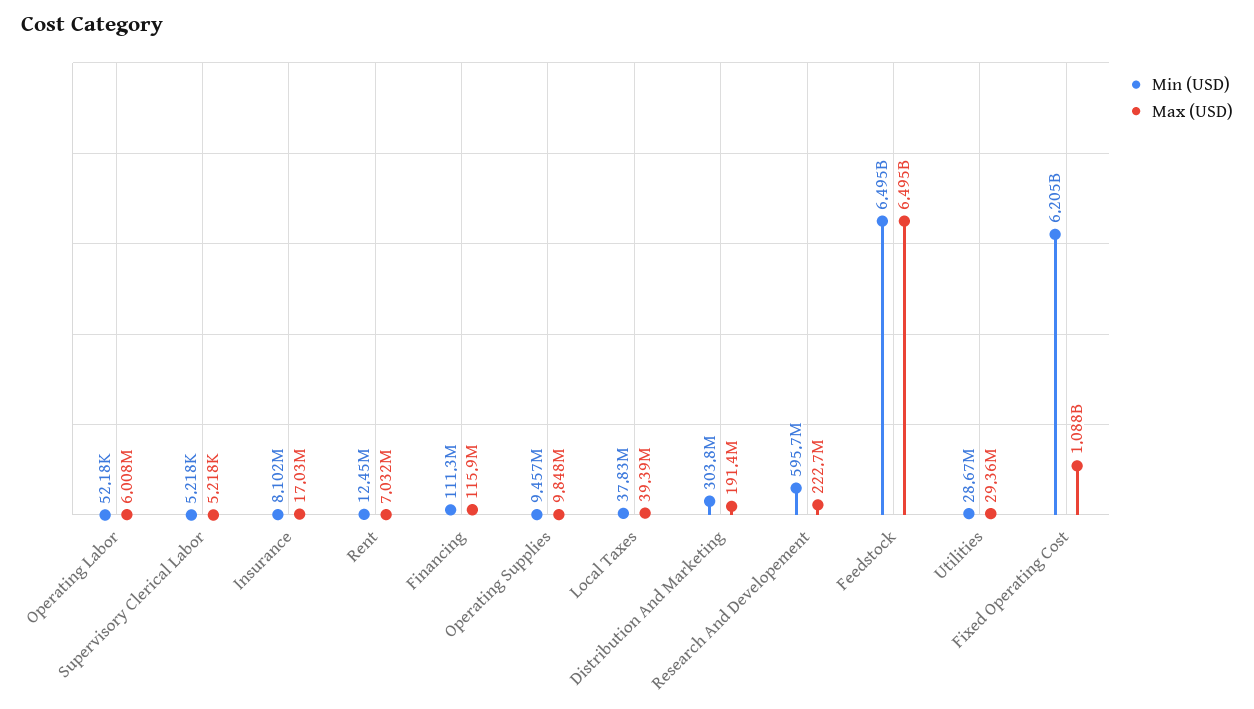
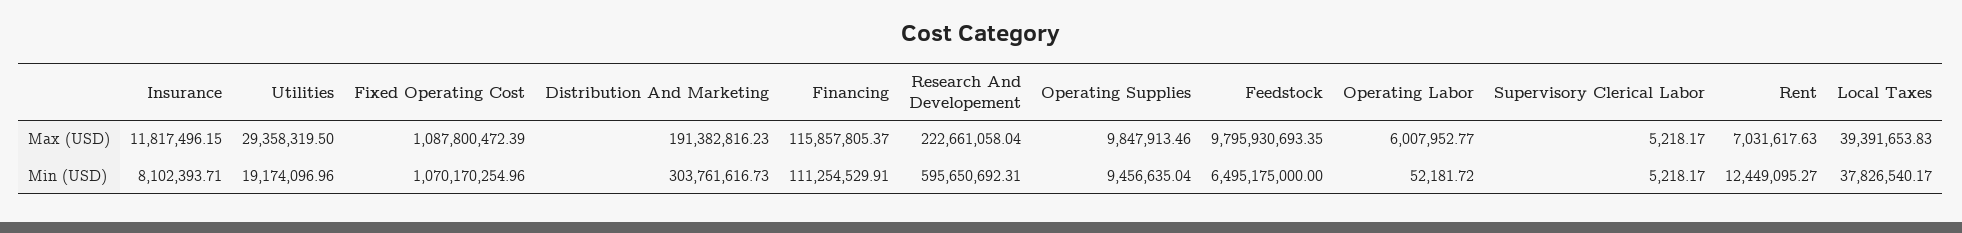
  {
    "Min (USD)": {
      "Operating Labor": 52181.72,
      "Supervisory Clerical Labor": 5218.17,
      "Insurance": 8102393.71,
      "Rent": 12449095.27,
      "Financing": 111254529.91,
      "Operating Supplies": 9456635.04,
      "Local Taxes": 37826540.17,
      "Distribution And Marketing": 303761616.73,
      "Research And Developement": 595650692.31,
      "Feedstock": 6495175000,
-     "Utilities": 28670000,
+     "Utilities": 19174096.96,
-     "Fixed Operating Cost": 6205000000
+     "Fixed Operating Cost": 1070170254.96
    },
    "Max (USD)": {
      "Operating Labor": 6007952.77,
      "Supervisory Clerical Labor": 5218.17,
-     "Insurance": 17030000,
+     "Insurance": 11817496.15,
      "Rent": 7031617.63,
      "Financing": 115857805.37,
      "Operating Supplies": 9847913.46,
      "Local Taxes": 39391653.83,
      "Distribution And Marketing": 191382816.23,
      "Research And Developement": 222661058.04,
-     "Feedstock": 6495000000,
+     "Feedstock": 9795930693.35,
      "Utilities": 29358319.5,
      "Fixed Operating Cost": 1087800472.39
    }
  }

